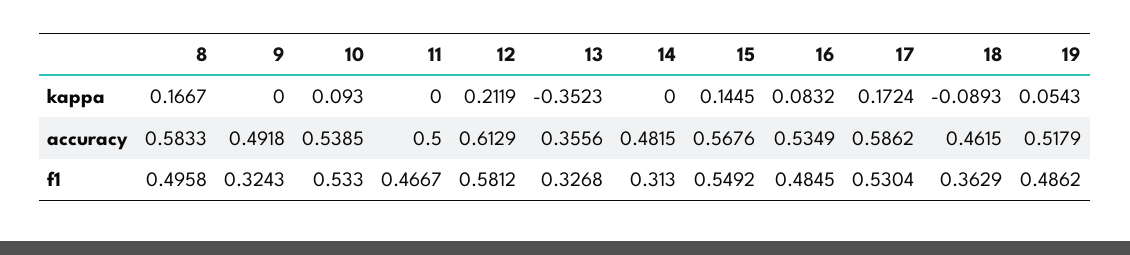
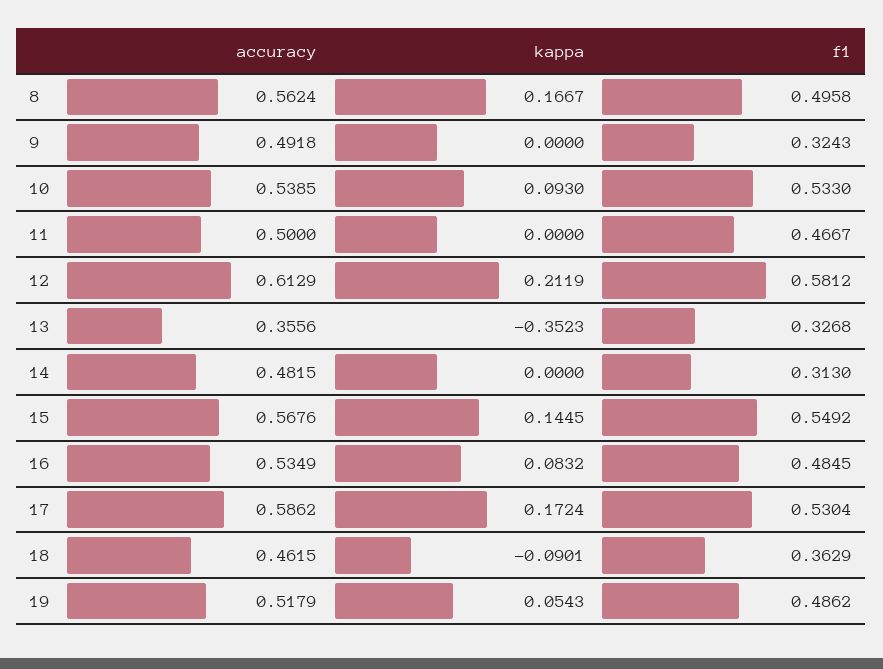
  {
    "8": {
      "kappa": 0.1667,
-     "accuracy": 0.5833,
+     "accuracy": 0.5624,
      "f1": 0.4958
    },
    "9": {
      "kappa": 0,
      "accuracy": 0.4918,
      "f1": 0.3243
    },
    "10": {
      "kappa": 0.093,
      "accuracy": 0.5385,
      "f1": 0.533
    },
    "11": {
      "kappa": 0,
      "accuracy": 0.5,
      "f1": 0.4667
    },
    "12": {
      "kappa": 0.2119,
      "accuracy": 0.6129,
      "f1": 0.5812
    },
    "13": {
      "kappa": -0.3523,
      "accuracy": 0.3556,
      "f1": 0.3268
    },
    "14": {
      "kappa": 0,
      "accuracy": 0.4815,
      "f1": 0.313
    },
    "15": {
      "kappa": 0.1445,
      "accuracy": 0.5676,
      "f1": 0.5492
    },
    "16": {
      "kappa": 0.0832,
      "accuracy": 0.5349,
      "f1": 0.4845
    },
    "17": {
      "kappa": 0.1724,
      "accuracy": 0.5862,
      "f1": 0.5304
    },
    "18": {
-     "kappa": -0.0893,
+     "kappa": -0.0901,
      "accuracy": 0.4615,
      "f1": 0.3629
    },
    "19": {
      "kappa": 0.0543,
      "accuracy": 0.5179,
      "f1": 0.4862
    }
  }

